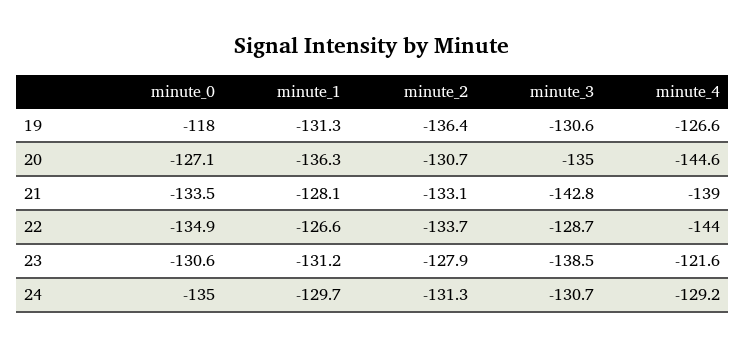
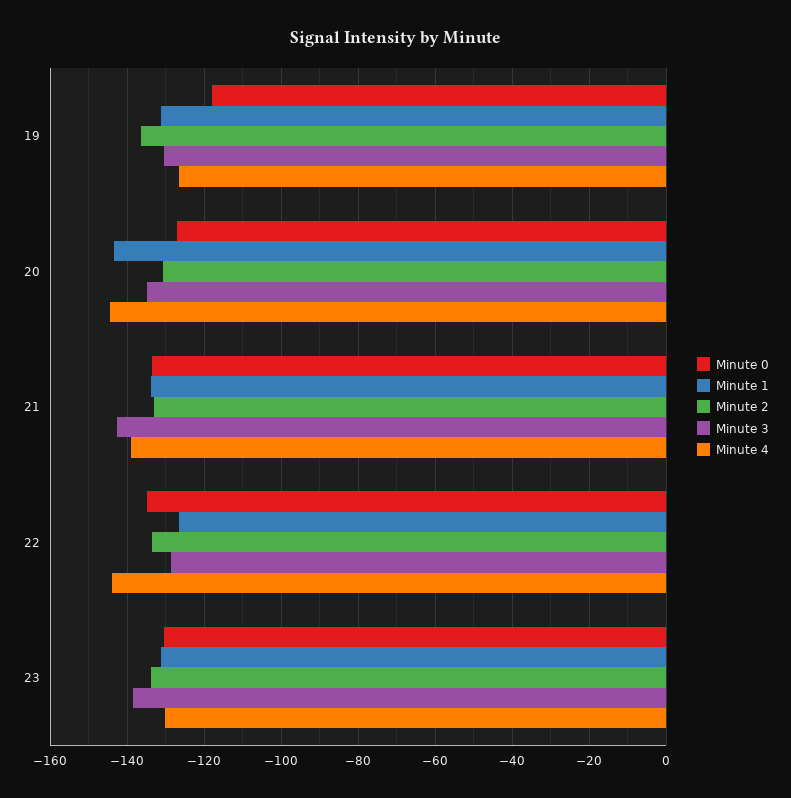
  {
    "minute_0": {
      "19": -118,
      "20": -127.1,
      "21": -133.5,
      "22": -134.9,
-     "23": -130.6,
+     "23": -130.6
-     "24": -135
    },
    "minute_1": {
      "19": -131.3,
-     "20": -136.3,
+     "20": -144,
-     "21": -128.1,
+     "21": -134,
      "22": -126.6,
-     "23": -131.2,
+     "23": -131.2
-     "24": -129.7
    },
    "minute_2": {
      "19": -136.4,
      "20": -130.7,
      "21": -133.1,
      "22": -133.7,
-     "23": -127.9,
+     "23": -134
-     "24": -131.3
    },
    "minute_3": {
      "19": -130.6,
      "20": -135,
      "21": -142.8,
      "22": -128.7,
-     "23": -138.5,
+     "23": -138.5
-     "24": -130.7
    },
    "minute_4": {
      "19": -126.6,
      "20": -144.6,
      "21": -139,
      "22": -144,
-     "23": -121.6,
+     "23": -130
-     "24": -129.2
    }
  }

